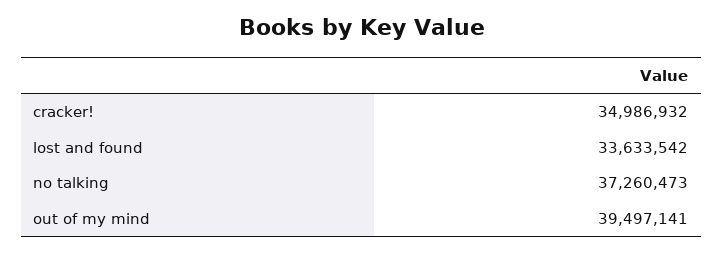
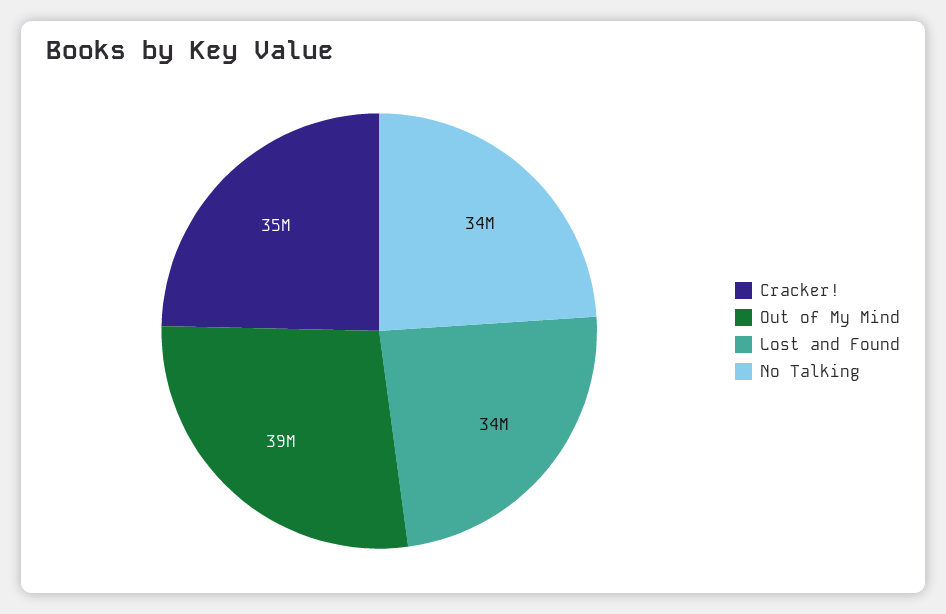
  {
    "cracker!": 34986932,
    "lost and found": 33633542,
-   "no talking": 37260473,
+   "no talking": 34000000,
    "out of my mind": 39497141
  }

